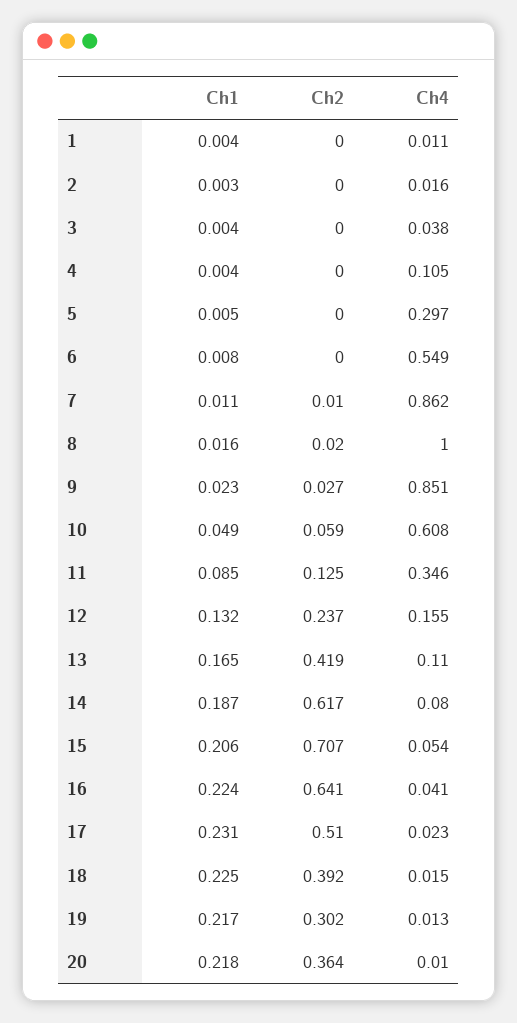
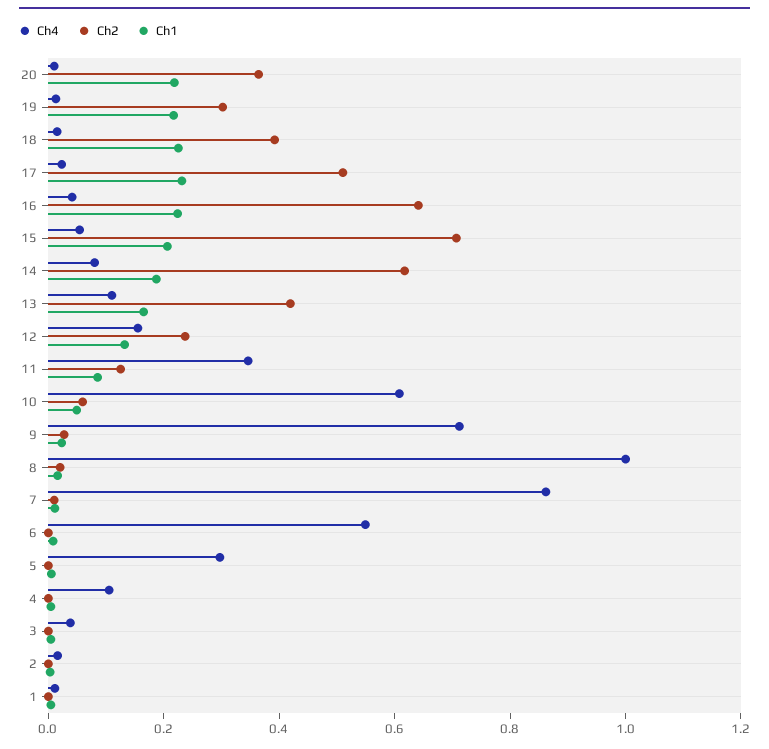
  {
    "Ch1": {
      "1": 0.004,
      "2": 0.003,
      "3": 0.004,
      "4": 0.004,
      "5": 0.005,
      "6": 0.008,
      "7": 0.011,
      "8": 0.016,
      "9": 0.023,
      "10": 0.049,
      "11": 0.085,
      "12": 0.132,
      "13": 0.165,
      "14": 0.187,
      "15": 0.206,
      "16": 0.224,
      "17": 0.231,
      "18": 0.225,
      "19": 0.217,
      "20": 0.218
    },
    "Ch2": {
      "1": 0,
      "2": 0,
      "3": 0,
      "4": 0,
      "5": 0,
      "6": 0,
      "7": 0.01,
      "8": 0.02,
      "9": 0.027,
      "10": 0.059,
      "11": 0.125,
      "12": 0.237,
      "13": 0.419,
      "14": 0.617,
      "15": 0.707,
      "16": 0.641,
      "17": 0.51,
      "18": 0.392,
      "19": 0.302,
      "20": 0.364
    },
    "Ch4": {
      "1": 0.011,
      "2": 0.016,
      "3": 0.038,
      "4": 0.105,
      "5": 0.297,
      "6": 0.549,
      "7": 0.862,
      "8": 1,
-     "9": 0.851,
+     "9": 0.7,
      "10": 0.608,
      "11": 0.346,
      "12": 0.155,
      "13": 0.11,
      "14": 0.08,
      "15": 0.054,
      "16": 0.041,
      "17": 0.023,
      "18": 0.015,
      "19": 0.013,
      "20": 0.01
    }
  }

